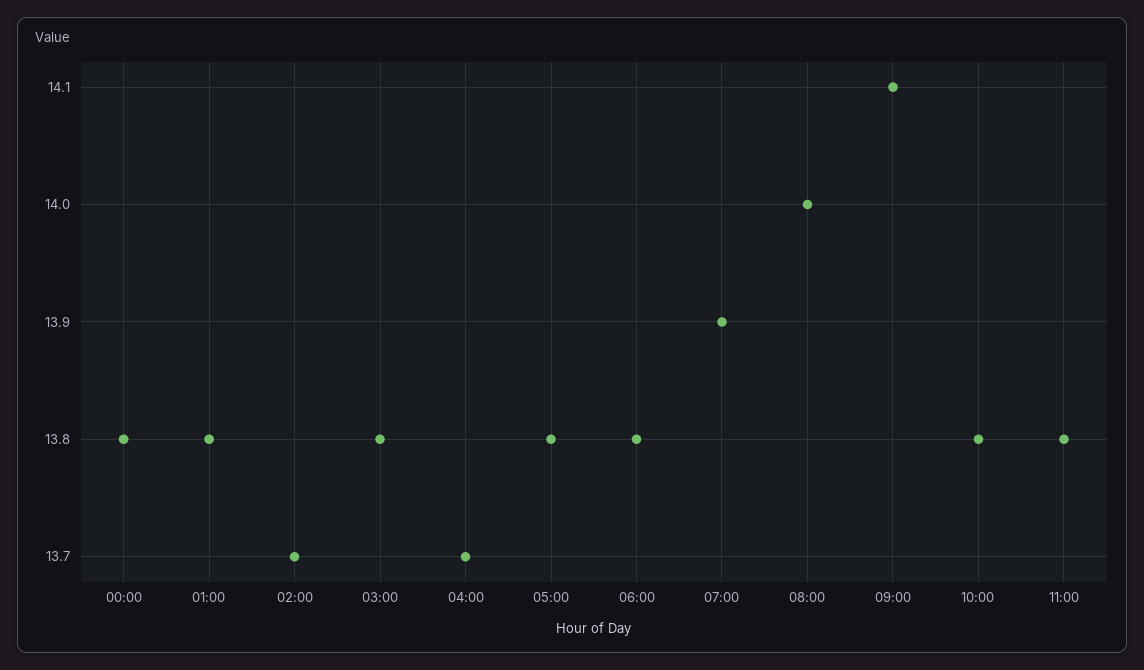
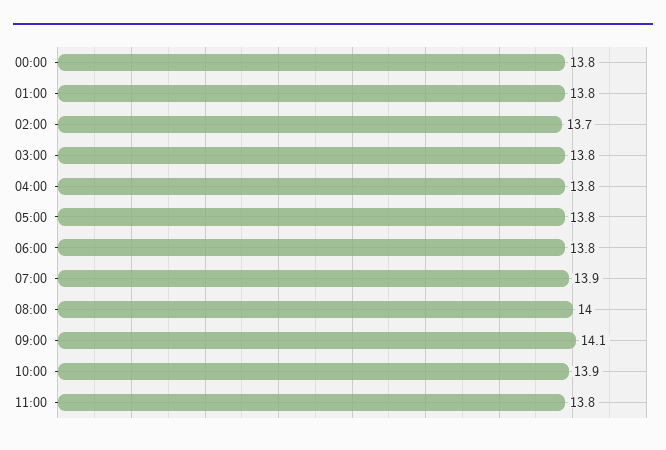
  {
    "00:00": 13.8,
    "01:00": 13.8,
    "02:00": 13.7,
    "03:00": 13.8,
-   "04:00": 13.7,
+   "04:00": 13.8,
    "05:00": 13.8,
    "06:00": 13.8,
    "07:00": 13.9,
    "08:00": 14,
    "09:00": 14.1,
-   "10:00": 13.8,
+   "10:00": 13.9,
    "11:00": 13.8
  }

